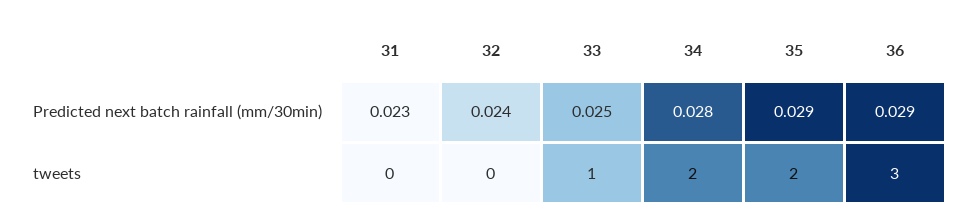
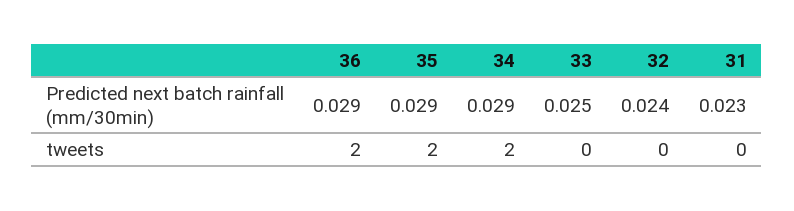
  {
    "31": {
      "Predicted next batch rainfall (mm/30min)": 0.023,
      "tweets": 0
    },
    "32": {
      "Predicted next batch rainfall (mm/30min)": 0.024,
      "tweets": 0
    },
    "33": {
      "Predicted next batch rainfall (mm/30min)": 0.025,
-     "tweets": 1
+     "tweets": 0
    },
    "34": {
-     "Predicted next batch rainfall (mm/30min)": 0.028,
+     "Predicted next batch rainfall (mm/30min)": 0.029,
      "tweets": 2
    },
    "35": {
      "Predicted next batch rainfall (mm/30min)": 0.029,
      "tweets": 2
    },
    "36": {
      "Predicted next batch rainfall (mm/30min)": 0.029,
-     "tweets": 3
+     "tweets": 2
    }
  }

